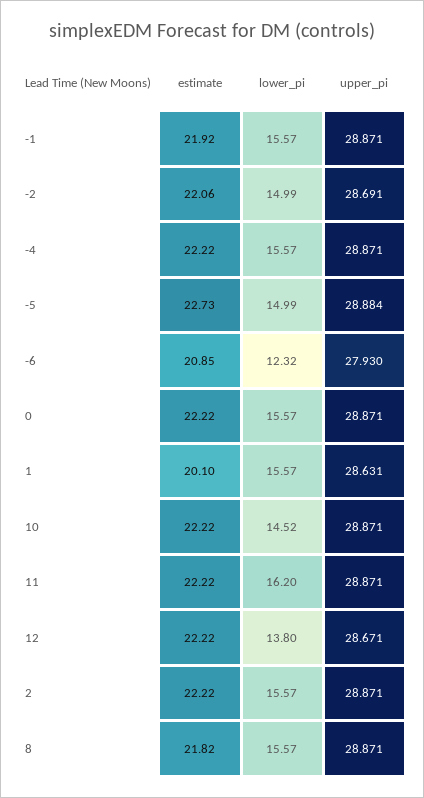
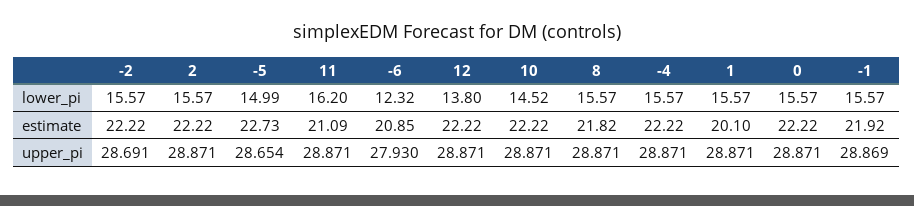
  {
    "estimate": {
      "-1": 21.92,
-     "-2": 22.06,
+     "-2": 22.22,
      "-4": 22.22,
      "-5": 22.73,
      "-6": 20.85,
      "0": 22.22,
      "1": 20.1,
      "10": 22.22,
-     "11": 22.22,
+     "11": 21.09,
      "12": 22.22,
      "2": 22.22,
      "8": 21.82
    },
    "lower_pi": {
      "-1": 15.57,
-     "-2": 14.99,
+     "-2": 15.57,
      "-4": 15.57,
      "-5": 14.99,
      "-6": 12.32,
      "0": 15.57,
      "1": 15.57,
      "10": 14.52,
      "11": 16.2,
      "12": 13.8,
      "2": 15.57,
      "8": 15.57
    },
    "upper_pi": {
-     "-1": 28.871,
+     "-1": 28.869,
      "-2": 28.691,
      "-4": 28.871,
-     "-5": 28.884,
+     "-5": 28.654,
      "-6": 27.93,
      "0": 28.871,
-     "1": 28.631,
+     "1": 28.871,
      "10": 28.871,
      "11": 28.871,
-     "12": 28.671,
+     "12": 28.871,
      "2": 28.871,
      "8": 28.871
    }
  }

